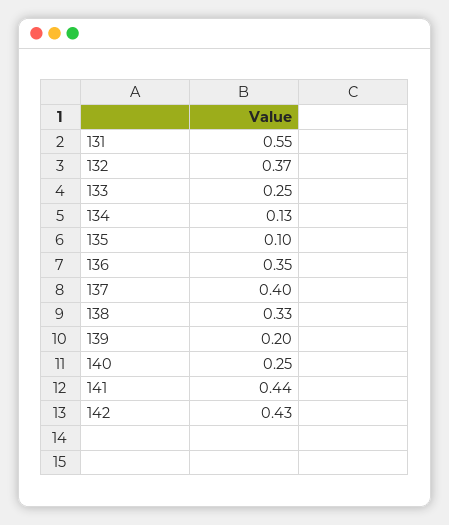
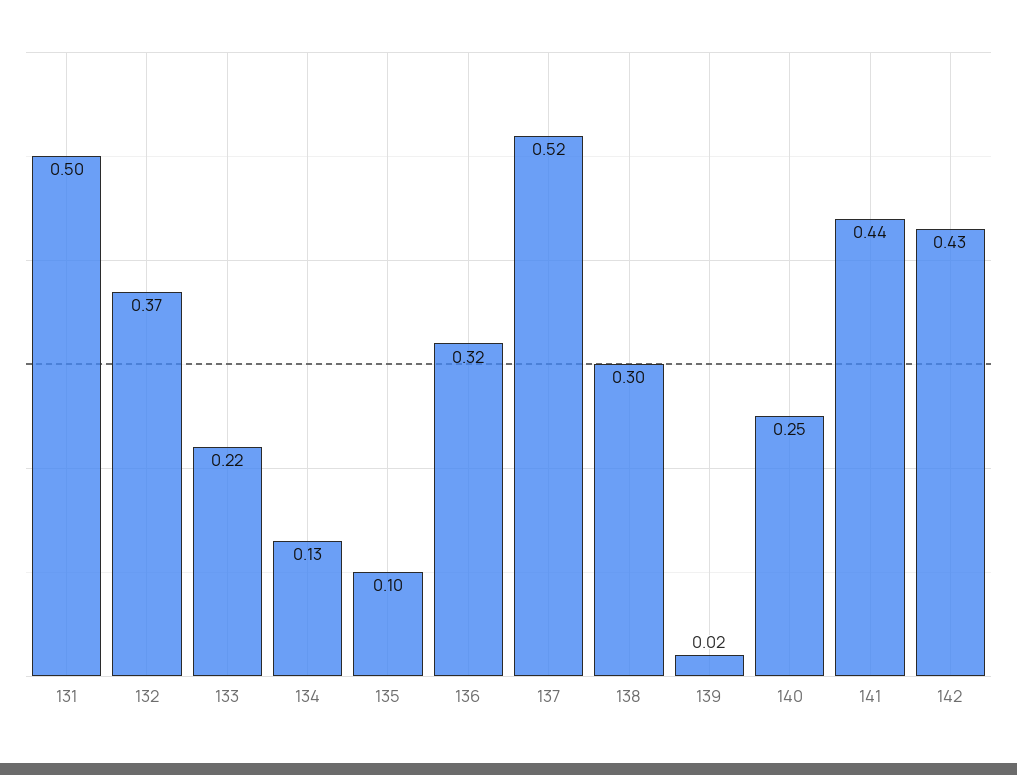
  {
-   "131": 0.55,
+   "131": 0.5,
    "132": 0.37,
-   "133": 0.25,
+   "133": 0.22,
    "134": 0.13,
    "135": 0.1,
-   "136": 0.35,
+   "136": 0.32,
-   "137": 0.4,
+   "137": 0.52,
-   "138": 0.33,
+   "138": 0.3,
-   "139": 0.2,
+   "139": 0.02,
    "140": 0.25,
    "141": 0.44,
    "142": 0.43
  }

